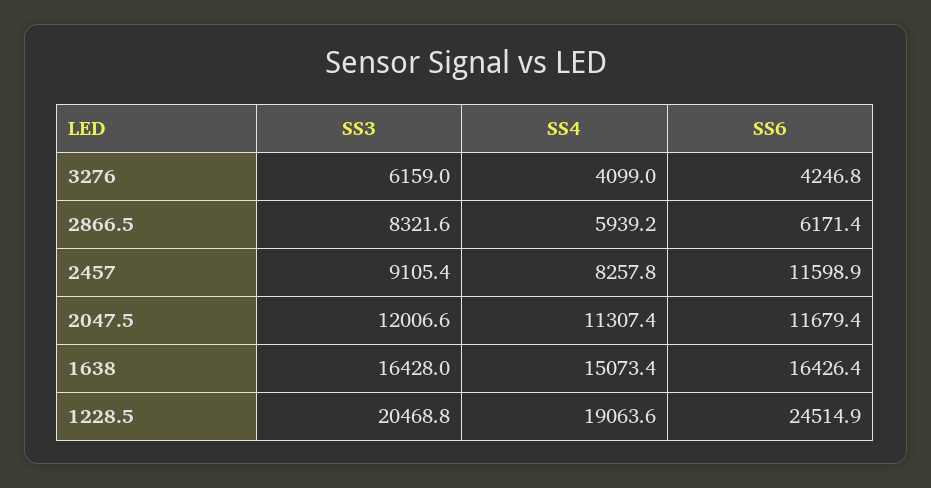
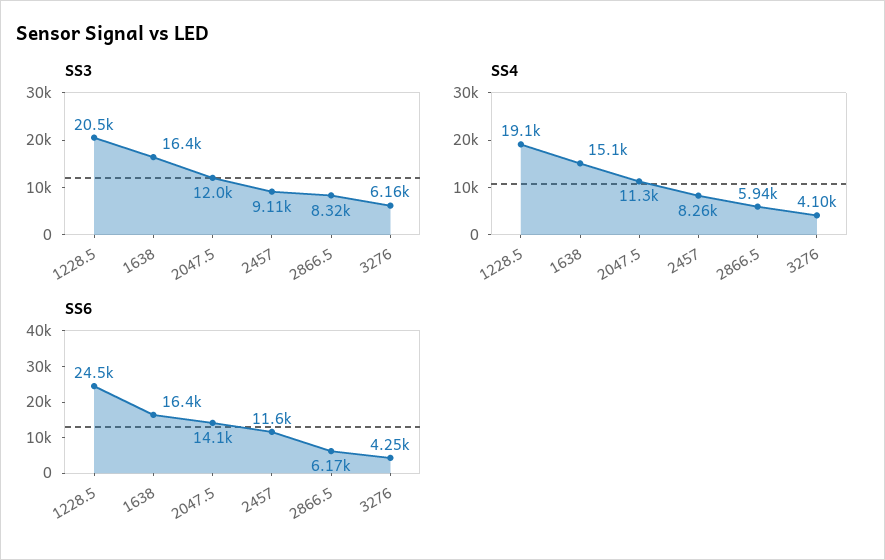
  {
    "SS3": {
      "3276": 6159,
      "2866.5": 8321.6,
      "2457": 9105.4,
      "2047.5": 12006.6,
      "1638": 16428,
      "1228.5": 20468.8
    },
    "SS4": {
      "3276": 4099,
      "2866.5": 5939.2,
      "2457": 8257.8,
      "2047.5": 11307.4,
      "1638": 15073.4,
      "1228.5": 19063.6
    },
    "SS6": {
      "3276": 4246.8,
      "2866.5": 6171.4,
      "2457": 11598.9,
-     "2047.5": 11679.4,
+     "2047.5": 14100,
      "1638": 16426.4,
      "1228.5": 24514.9
    }
  }

